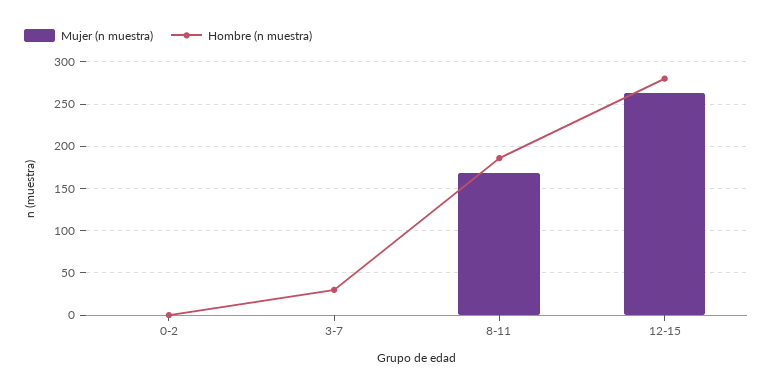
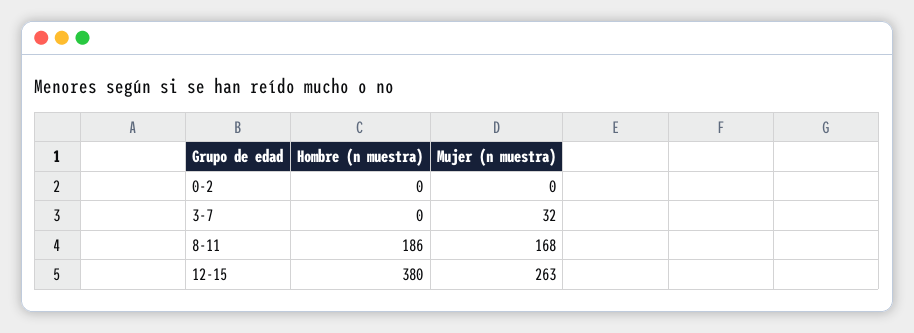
  {
    "Mujer (n muestra)": {
      "0-2": 0,
-     "3-7": 0,
+     "3-7": 32,
      "8-11": 168,
      "12-15": 263
    },
    "Hombre (n muestra)": {
      "0-2": 0,
-     "3-7": 30,
+     "3-7": 0,
      "8-11": 186,
-     "12-15": 280
+     "12-15": 380
    }
  }

